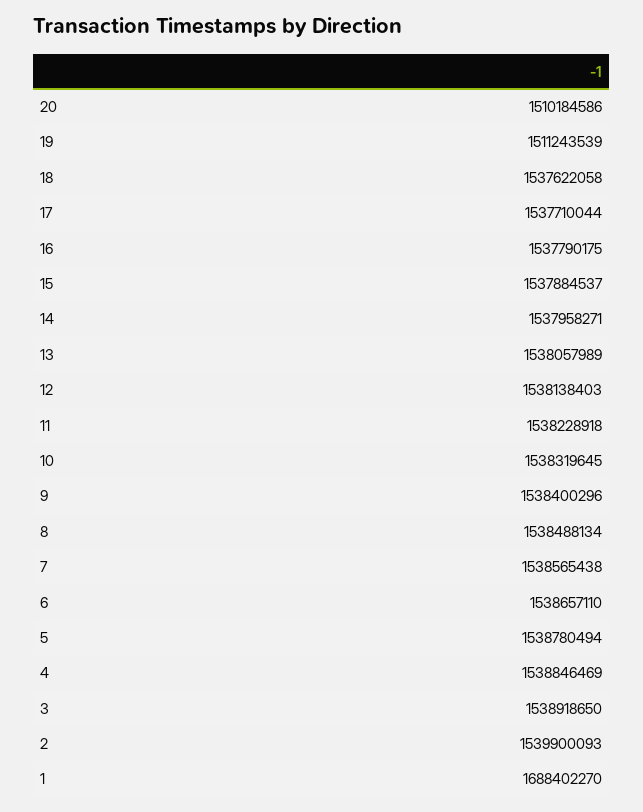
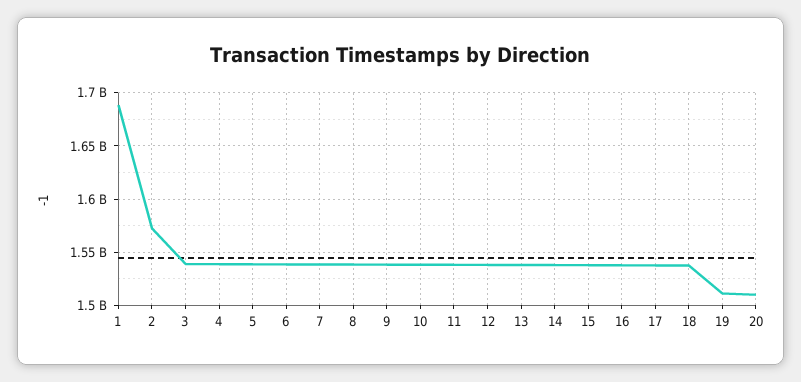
  {
    "20": 1510184586,
    "19": 1511243539,
    "18": 1537622058,
    "17": 1537710044,
    "16": 1537790175,
    "15": 1537884537,
    "14": 1537958271,
    "13": 1538057989,
    "12": 1538138403,
    "11": 1538228918,
    "10": 1538319645,
    "9": 1538400296,
    "8": 1538488134,
    "7": 1538565438,
    "6": 1538657110,
    "5": 1538780494,
    "4": 1538846469,
    "3": 1538918650,
-   "2": 1539900093,
+   "2": 1570000000,
    "1": 1688402270
  }

